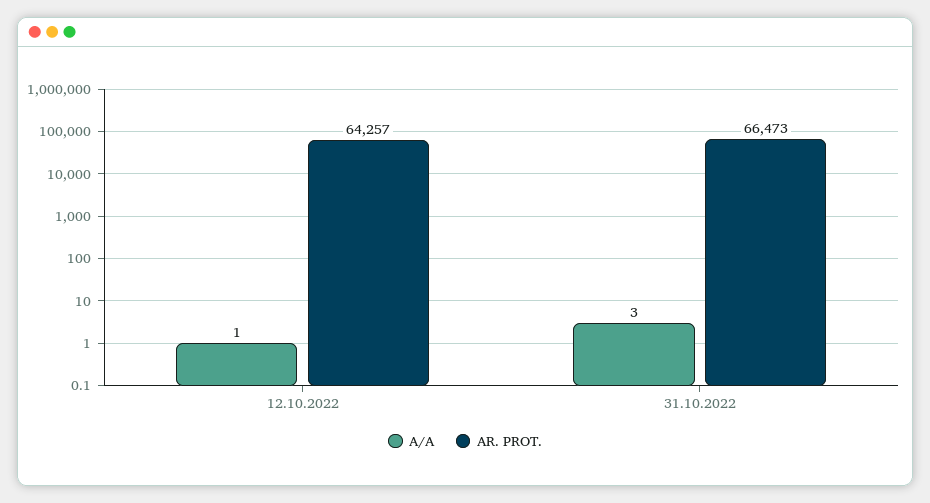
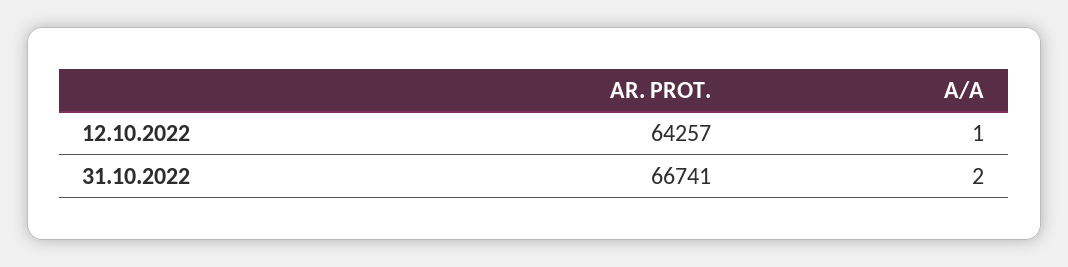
  {
    "A/A": {
      "12.10.2022": 1,
-     "31.10.2022": 3
+     "31.10.2022": 2
    },
    "AR. PROT.": {
      "12.10.2022": 64257,
-     "31.10.2022": 66473
+     "31.10.2022": 66741
    }
  }

